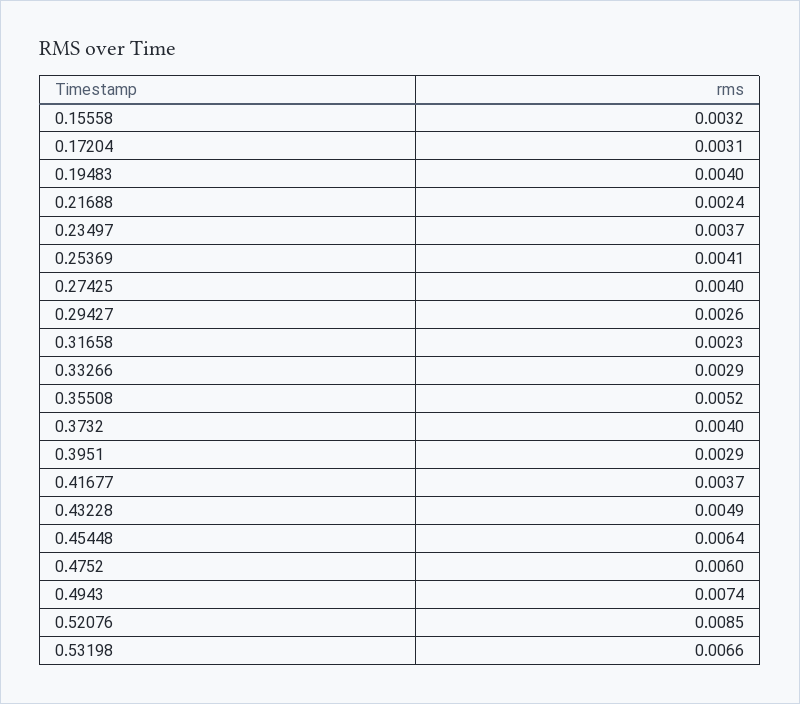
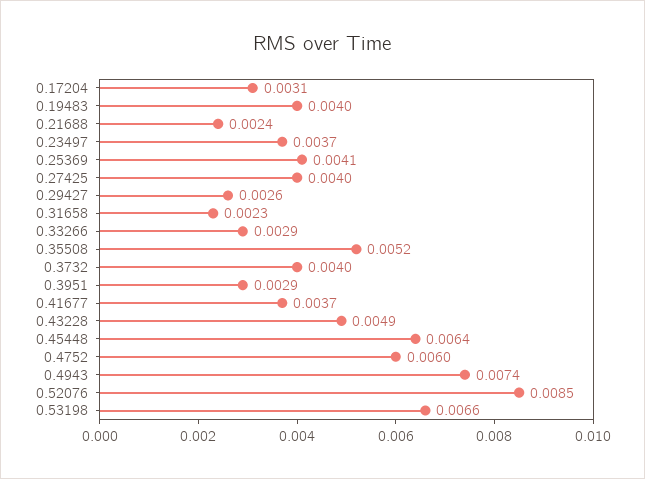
  {
-   "0.15558": 0.0032,
    "0.17204": 0.0031,
    "0.19483": 0.004,
    "0.21688": 0.0024,
    "0.23497": 0.0037,
    "0.25369": 0.0041,
    "0.27425": 0.004,
    "0.29427": 0.0026,
    "0.31658": 0.0023,
    "0.33266": 0.0029,
    "0.35508": 0.0052,
    "0.3732": 0.004,
    "0.3951": 0.0029,
    "0.41677": 0.0037,
    "0.43228": 0.0049,
    "0.45448": 0.0064,
    "0.4752": 0.006,
    "0.4943": 0.0074,
    "0.52076": 0.0085,
    "0.53198": 0.0066
  }

